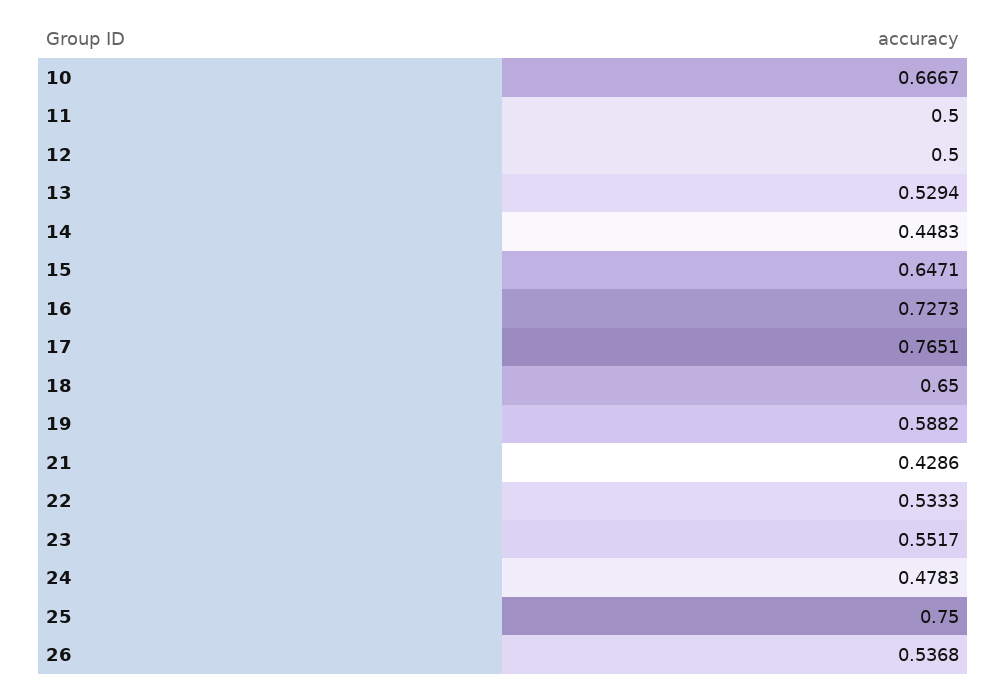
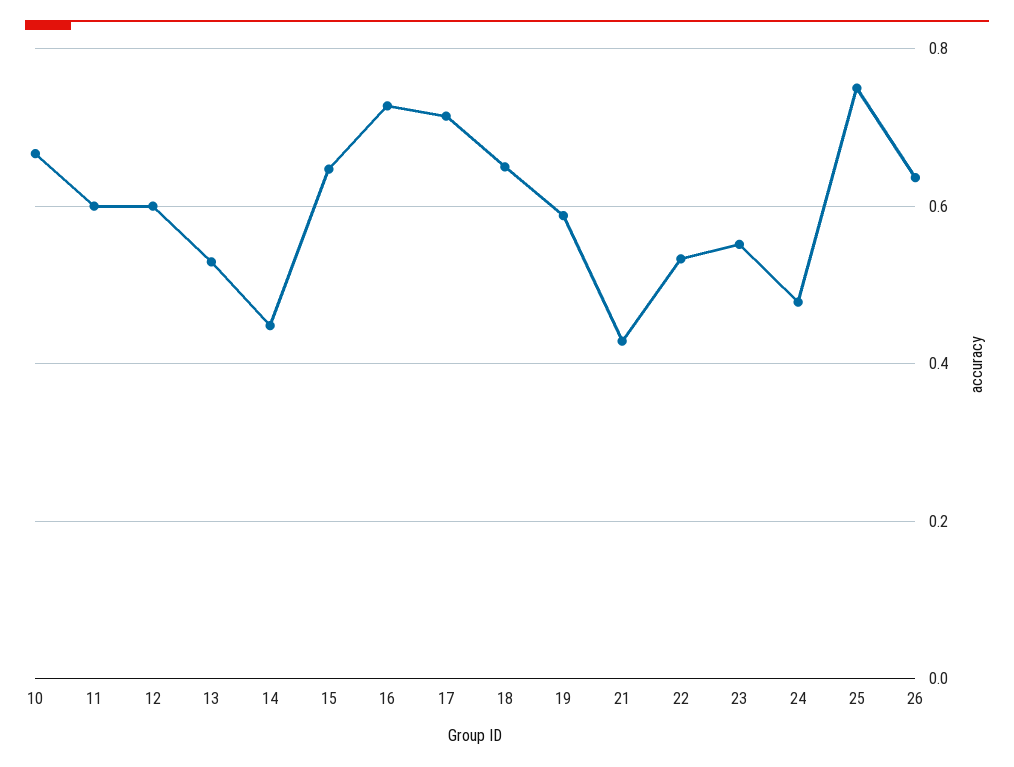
  {
    "10": 0.6667,
-   "11": 0.5,
+   "11": 0.6,
-   "12": 0.5,
+   "12": 0.6,
    "13": 0.5294,
    "14": 0.4483,
    "15": 0.6471,
    "16": 0.7273,
-   "17": 0.7651,
+   "17": 0.72,
    "18": 0.65,
    "19": 0.5882,
    "21": 0.4286,
    "22": 0.5333,
    "23": 0.5517,
    "24": 0.4783,
    "25": 0.75,
-   "26": 0.5368
+   "26": 0.64
  }

